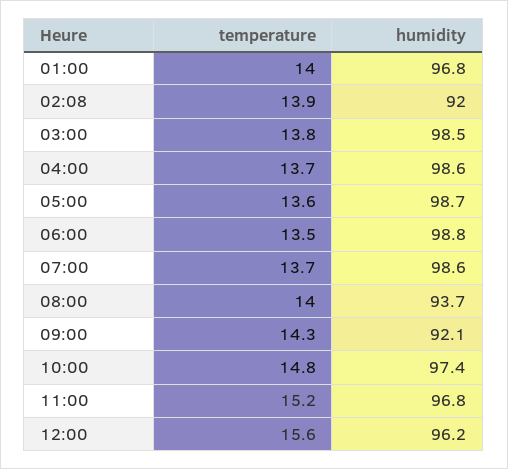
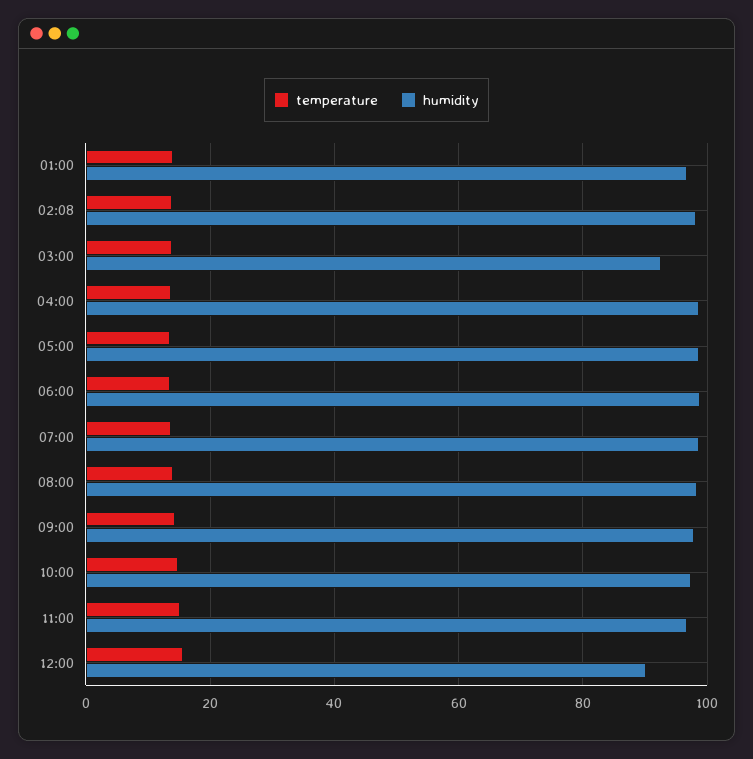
  {
    "temperature": {
      "01:00": 14,
      "02:08": 13.9,
      "03:00": 13.8,
      "04:00": 13.7,
      "05:00": 13.6,
      "06:00": 13.5,
      "07:00": 13.7,
      "08:00": 14,
      "09:00": 14.3,
      "10:00": 14.8,
      "11:00": 15.2,
      "12:00": 15.6
    },
    "humidity": {
      "01:00": 96.8,
-     "02:08": 92,
+     "02:08": 98,
-     "03:00": 98.5,
+     "03:00": 92,
      "04:00": 98.6,
      "05:00": 98.7,
      "06:00": 98.8,
      "07:00": 98.6,
-     "08:00": 93.7,
+     "08:00": 98,
-     "09:00": 92.1,
+     "09:00": 98,
      "10:00": 97.4,
      "11:00": 96.8,
-     "12:00": 96.2
+     "12:00": 90
    }
  }

